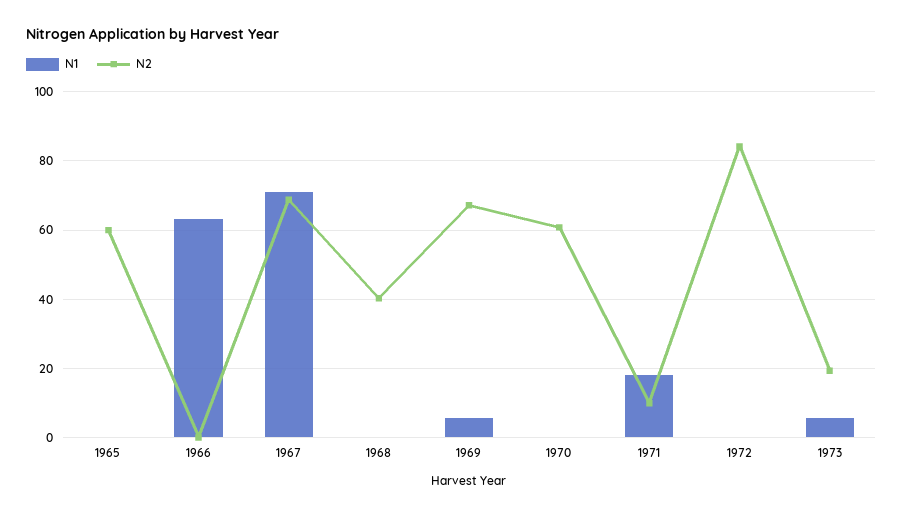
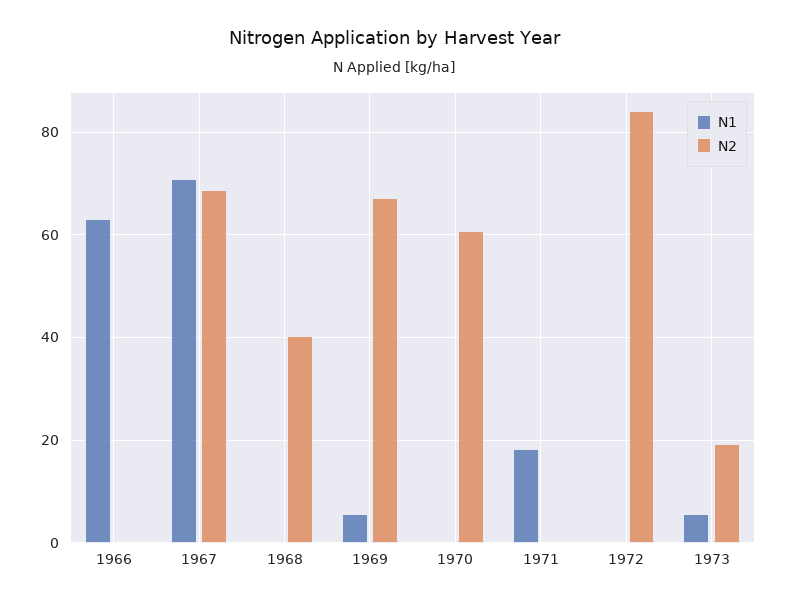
  {
    "N1": {
-     "1965": 0,
      "1966": 64,
      "1967": 70,
      "1968": 0,
      "1969": 6,
      "1970": 0,
      "1971": 18,
      "1972": 0,
      "1973": 6
    },
    "N2": {
-     "1965": 60,
      "1966": 0,
      "1967": 68,
      "1968": 40,
      "1969": 68,
      "1970": 60,
-     "1971": 10,
+     "1971": 0,
      "1972": 84,
      "1973": 20
    }
  }

